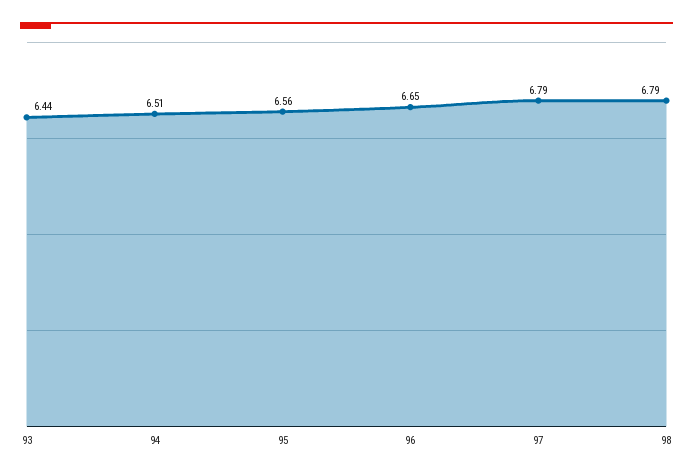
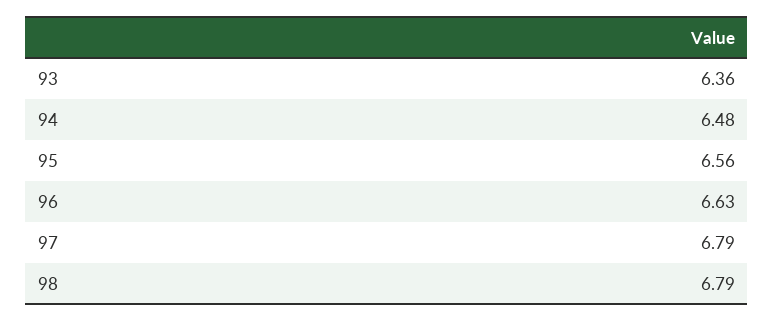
  {
-   "93": 6.44,
+   "93": 6.36,
-   "94": 6.51,
+   "94": 6.48,
    "95": 6.56,
-   "96": 6.65,
+   "96": 6.63,
    "97": 6.79,
    "98": 6.79
  }

